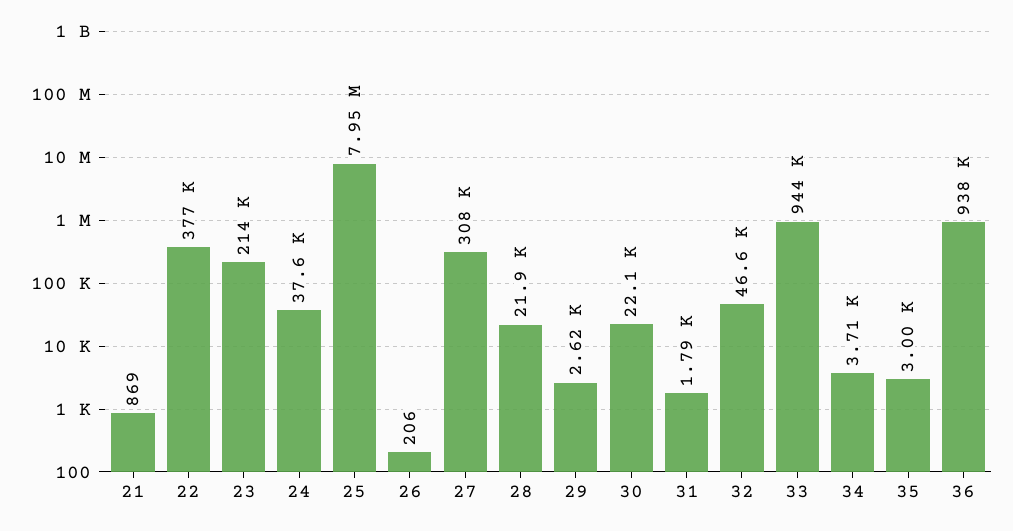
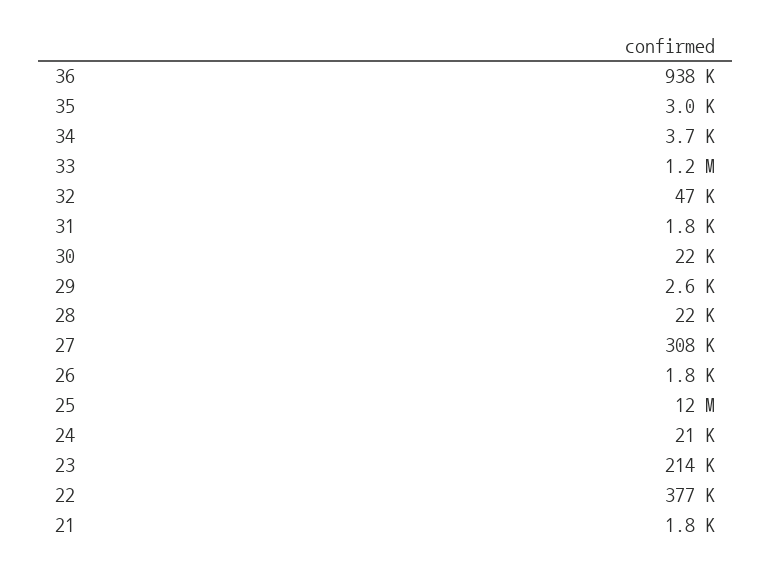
  {
-   "21": 869,
+   "21": 1800,
    "22": 377000,
    "23": 214000,
-   "24": 37600,
+   "24": 21000,
-   "25": 7950000,
+   "25": 12000000,
-   "26": 206,
+   "26": 1800,
    "27": 308000,
    "28": 21900,
    "29": 2620,
    "30": 22100,
    "31": 1790,
    "32": 46600,
-   "33": 944000,
+   "33": 1200000,
    "34": 3710,
    "35": 3000,
    "36": 938000
  }

